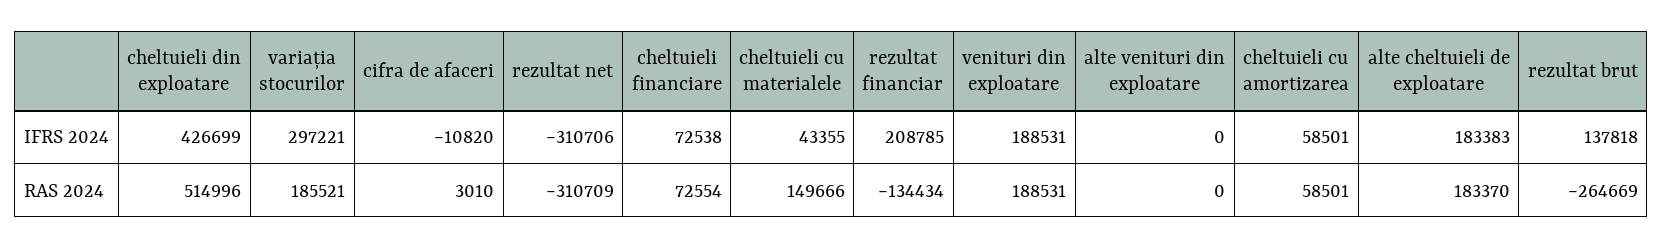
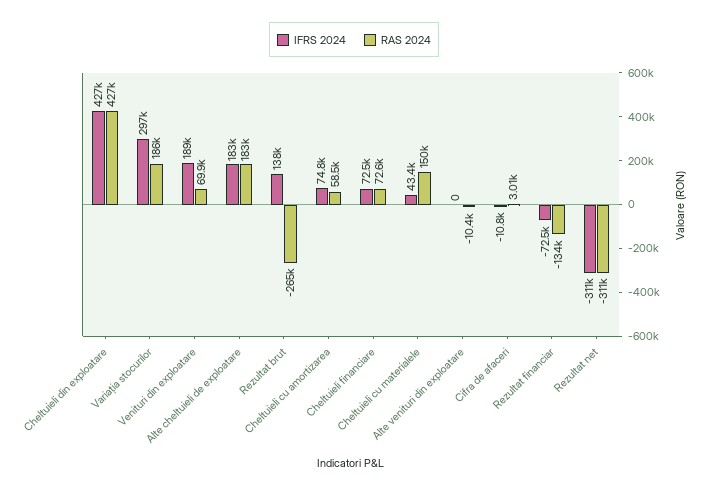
  {
    "IFRS 2024": {
      "cheltuieli din exploatare": 426699,
      "variația stocurilor": 297221,
      "cifra de afaceri": -10820,
      "rezultat net": -310706,
      "cheltuieli financiare": 72538,
      "cheltuieli cu materialele": 43355,
-     "rezultat financiar": 208785,
+     "rezultat financiar": -72500,
      "venituri din exploatare": 188531,
      "alte venituri din exploatare": 0,
-     "cheltuieli cu amortizarea": 58501,
+     "cheltuieli cu amortizarea": 74800,
      "alte cheltuieli de exploatare": 183383,
      "rezultat brut": 137818
    },
    "RAS 2024": {
-     "cheltuieli din exploatare": 514996,
+     "cheltuieli din exploatare": 427000,
      "variația stocurilor": 185521,
      "cifra de afaceri": 3010,
      "rezultat net": -310709,
      "cheltuieli financiare": 72554,
      "cheltuieli cu materialele": 149666,
      "rezultat financiar": -134434,
-     "venituri din exploatare": 188531,
+     "venituri din exploatare": 69900,
-     "alte venituri din exploatare": 0,
+     "alte venituri din exploatare": -10400,
      "cheltuieli cu amortizarea": 58501,
      "alte cheltuieli de exploatare": 183370,
      "rezultat brut": -264669
    }
  }

